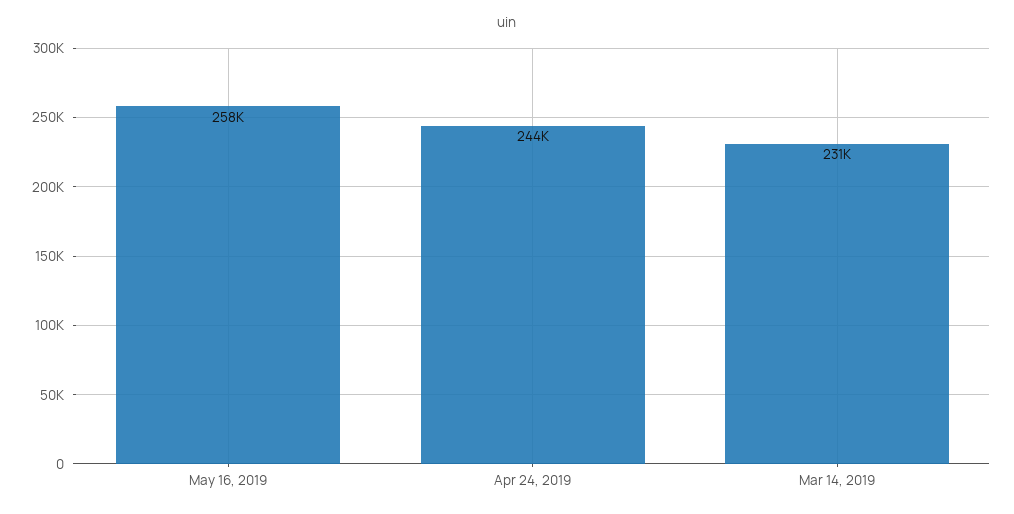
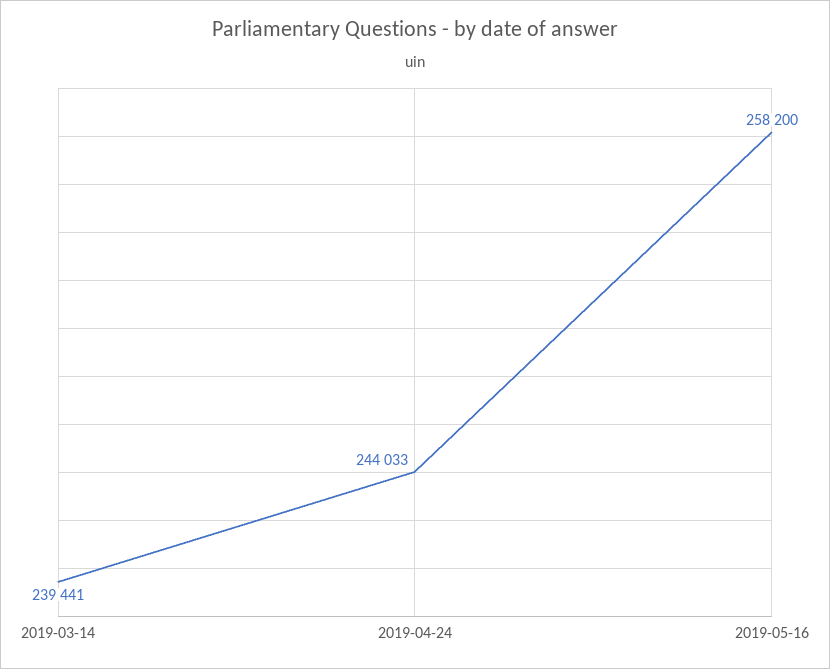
  {
    "May 16, 2019": 258200,
    "Apr 24, 2019": 244033,
-   "Mar 14, 2019": 231000
+   "Mar 14, 2019": 239441
  }

